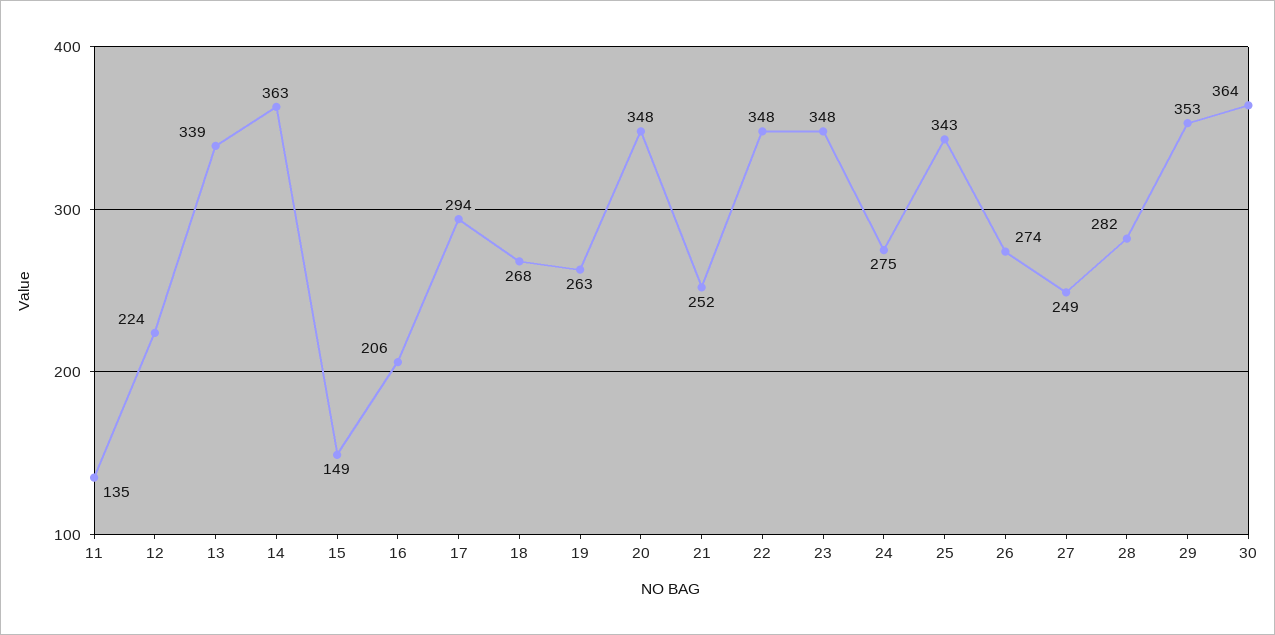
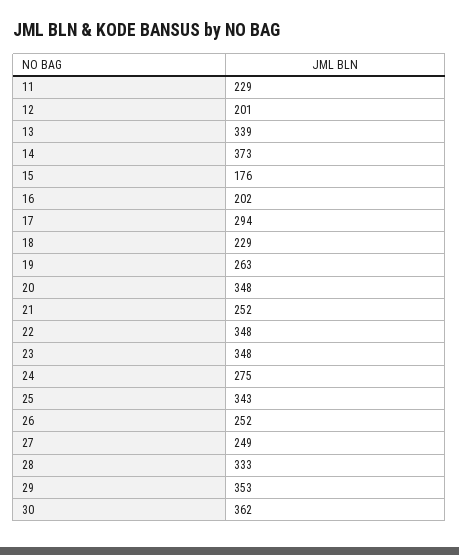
  {
-   "11": 135,
+   "11": 229,
-   "12": 224,
+   "12": 201,
    "13": 339,
-   "14": 363,
+   "14": 373,
-   "15": 149,
+   "15": 176,
-   "16": 206,
+   "16": 202,
    "17": 294,
-   "18": 268,
+   "18": 229,
    "19": 263,
    "20": 348,
    "21": 252,
    "22": 348,
    "23": 348,
    "24": 275,
    "25": 343,
-   "26": 274,
+   "26": 252,
    "27": 249,
-   "28": 282,
+   "28": 333,
    "29": 353,
-   "30": 364
+   "30": 362
  }

